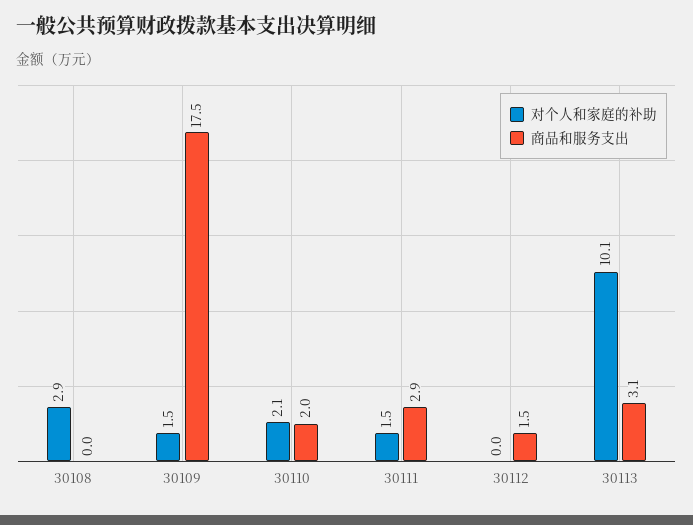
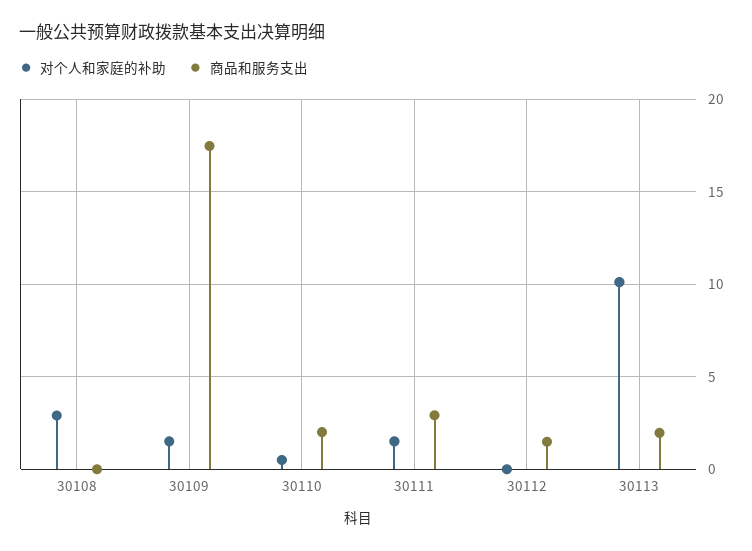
  {
    "对个人和家庭的补助": {
      "30108": 2.9,
      "30109": 1.5,
-     "30110": 2.1,
+     "30110": 0.5,
      "30111": 1.5,
      "30112": 0,
      "30113": 10.1
    },
    "商品和服务支出": {
      "30108": 0,
      "30109": 17.5,
      "30110": 2,
      "30111": 2.9,
      "30112": 1.5,
-     "30113": 3.1
+     "30113": 2
    }
  }

